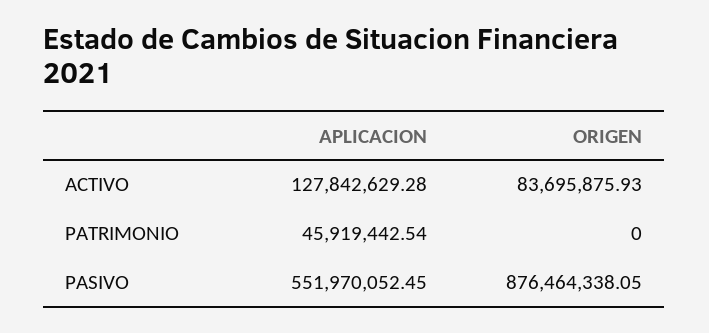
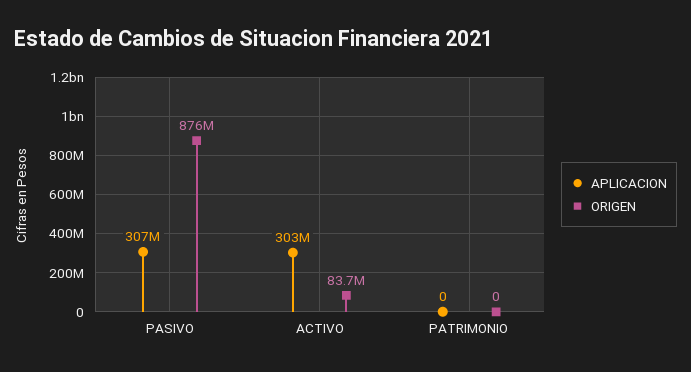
  {
    "APLICACION": {
-     "ACTIVO": 127842629.28,
+     "ACTIVO": 303000000,
-     "PATRIMONIO": 45919442.54,
+     "PATRIMONIO": 0,
-     "PASIVO": 551970052.45
+     "PASIVO": 307000000
    },
    "ORIGEN": {
      "ACTIVO": 83695875.93,
      "PATRIMONIO": 0,
      "PASIVO": 876464338.05
    }
  }

